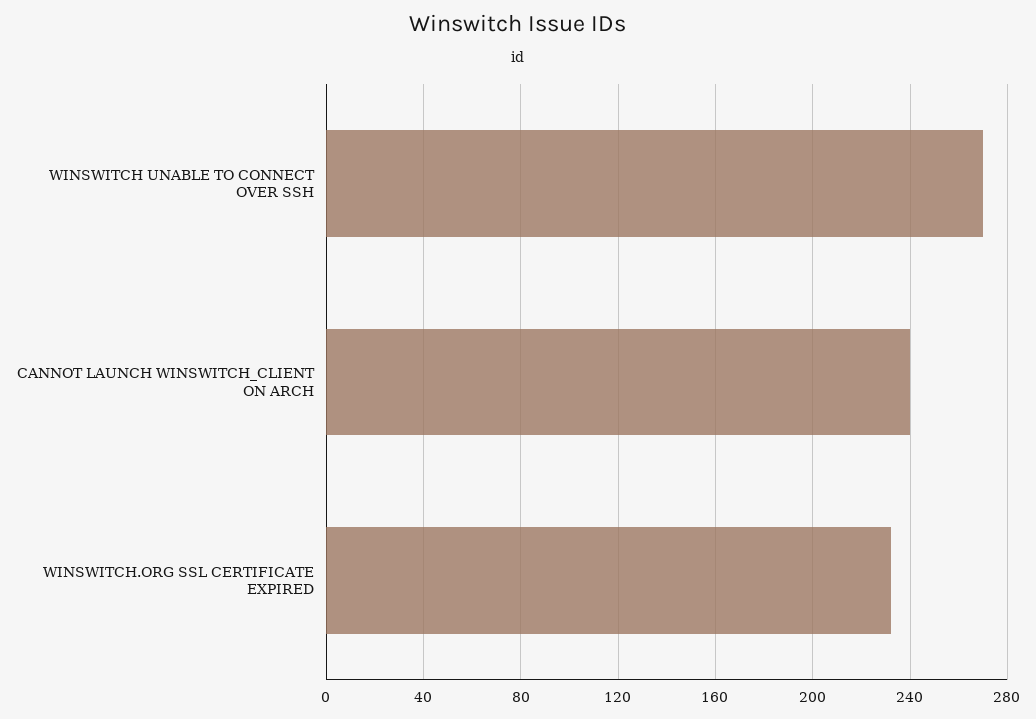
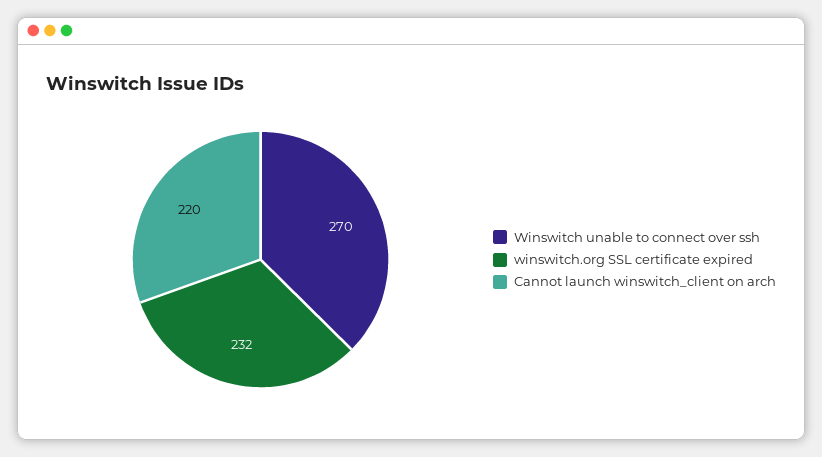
  {
    "WINSWITCH UNABLE TO CONNECT OVER SSH": 270,
-   "CANNOT LAUNCH WINSWITCH_CLIENT ON ARCH": 240,
+   "CANNOT LAUNCH WINSWITCH_CLIENT ON ARCH": 220,
    "WINSWITCH.ORG SSL CERTIFICATE EXPIRED": 232
  }

